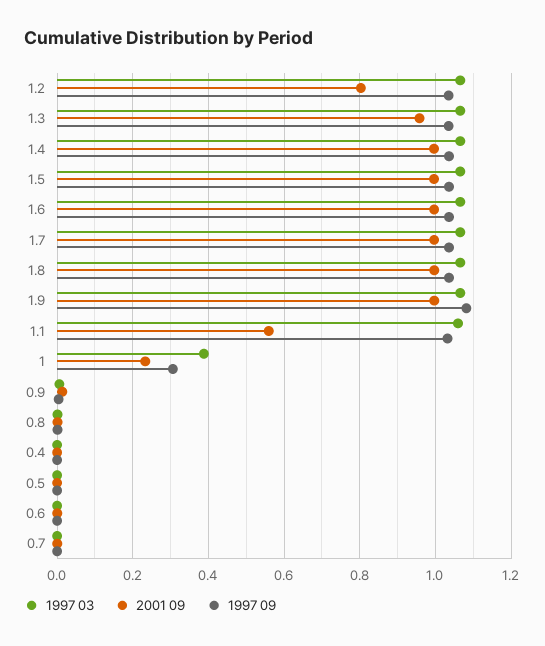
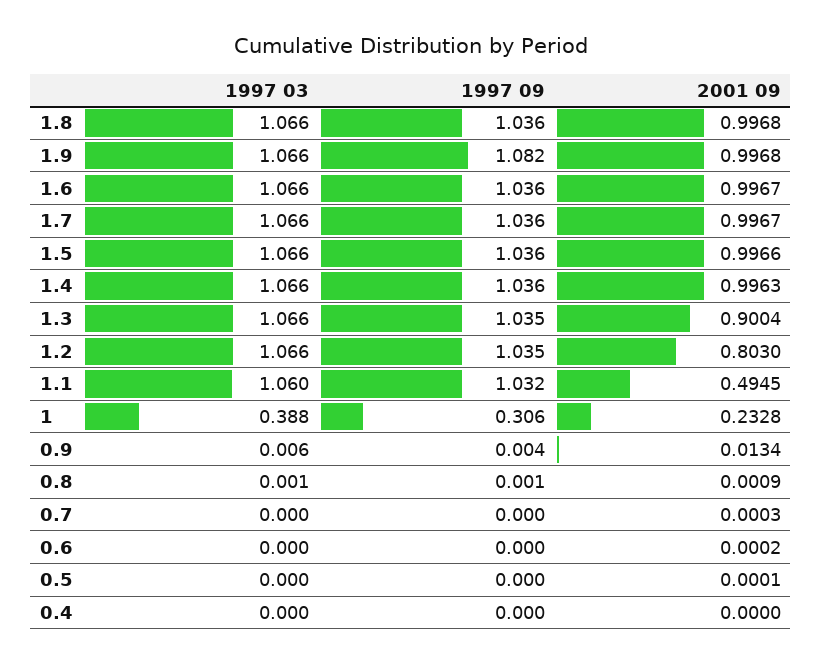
  {
    "1997 03": {
      "1.2": 1.066,
      "1.3": 1.066,
      "1.4": 1.066,
      "1.5": 1.066,
      "1.6": 1.066,
      "1.7": 1.066,
      "1.8": 1.066,
      "1.9": 1.066,
      "1.1": 1.06,
      "1": 0.388,
      "0.9": 0.006,
      "0.8": 0.001,
      "0.4": 0,
      "0.5": 0,
      "0.6": 0,
      "0.7": 0
    },
    "2001 09": {
      "1.2": 0.803,
-     "1.3": 0.96,
+     "1.3": 0.9004,
      "1.4": 0.9963,
      "1.5": 0.9966,
      "1.6": 0.9967,
      "1.7": 0.9967,
      "1.8": 0.9968,
      "1.9": 0.9968,
-     "1.1": 0.56,
+     "1.1": 0.4945,
      "1": 0.2328,
      "0.9": 0.0134,
      "0.8": 0.0009,
      "0.4": 0,
      "0.5": 0.0001,
      "0.6": 0.0002,
      "0.7": 0.0003
    },
    "1997 09": {
      "1.2": 1.035,
      "1.3": 1.035,
      "1.4": 1.036,
      "1.5": 1.036,
      "1.6": 1.036,
      "1.7": 1.036,
      "1.8": 1.036,
      "1.9": 1.082,
      "1.1": 1.032,
      "1": 0.306,
      "0.9": 0.004,
      "0.8": 0.001,
      "0.4": 0,
      "0.5": 0,
      "0.6": 0,
      "0.7": 0
    }
  }

